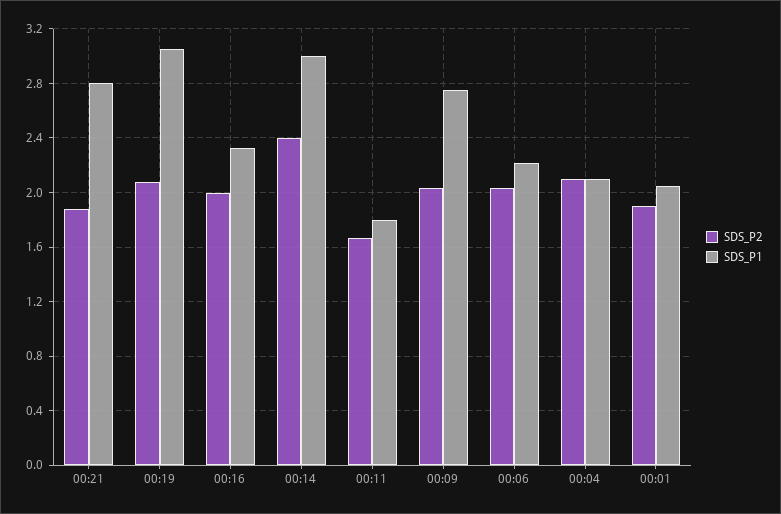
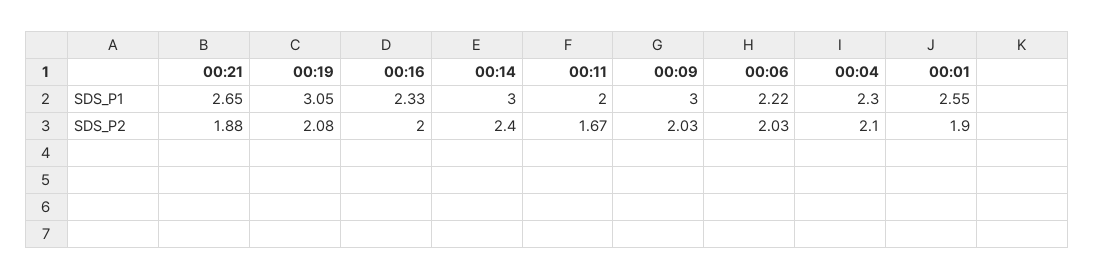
  {
    "SDS_P2": {
      "00:21": 1.88,
      "00:19": 2.08,
      "00:16": 2,
      "00:14": 2.4,
      "00:11": 1.67,
      "00:09": 2.03,
      "00:06": 2.03,
      "00:04": 2.1,
      "00:01": 1.9
    },
    "SDS_P1": {
-     "00:21": 2.8,
+     "00:21": 2.65,
      "00:19": 3.05,
      "00:16": 2.33,
      "00:14": 3,
-     "00:11": 1.8,
+     "00:11": 2,
-     "00:09": 2.75,
+     "00:09": 3,
      "00:06": 2.22,
-     "00:04": 2.1,
+     "00:04": 2.3,
-     "00:01": 2.05
+     "00:01": 2.55
    }
  }

